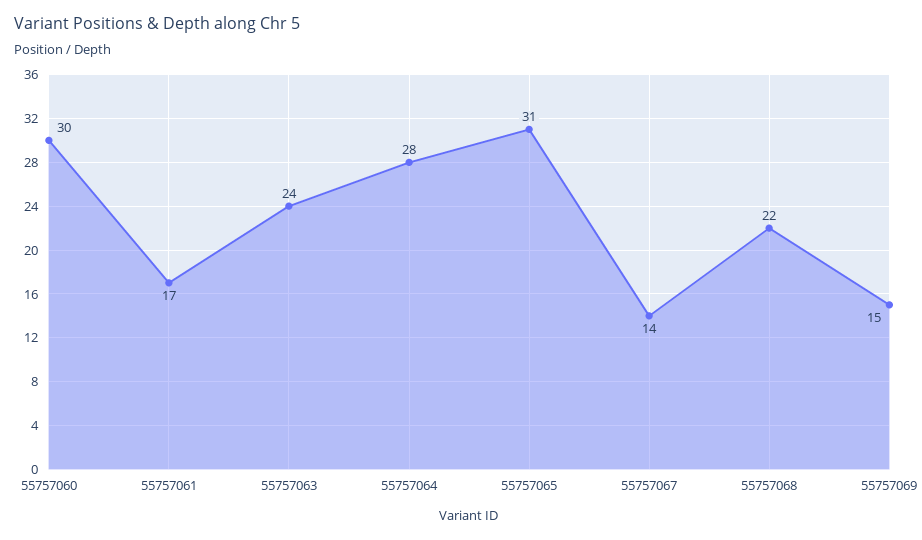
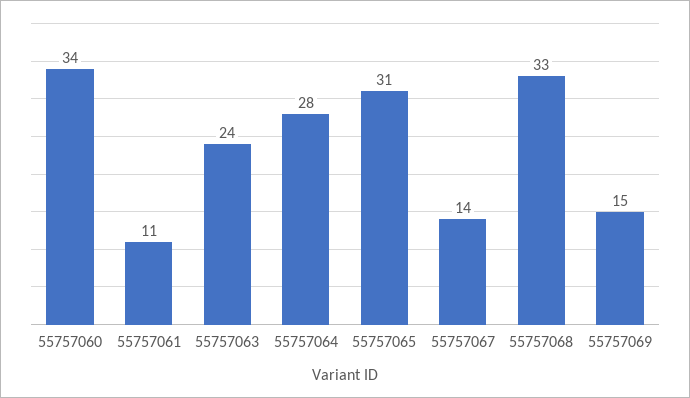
  {
-   "55757060": 30,
+   "55757060": 34,
-   "55757061": 17,
+   "55757061": 11,
    "55757063": 24,
    "55757064": 28,
    "55757065": 31,
    "55757067": 14,
-   "55757068": 22,
+   "55757068": 33,
    "55757069": 15
  }

